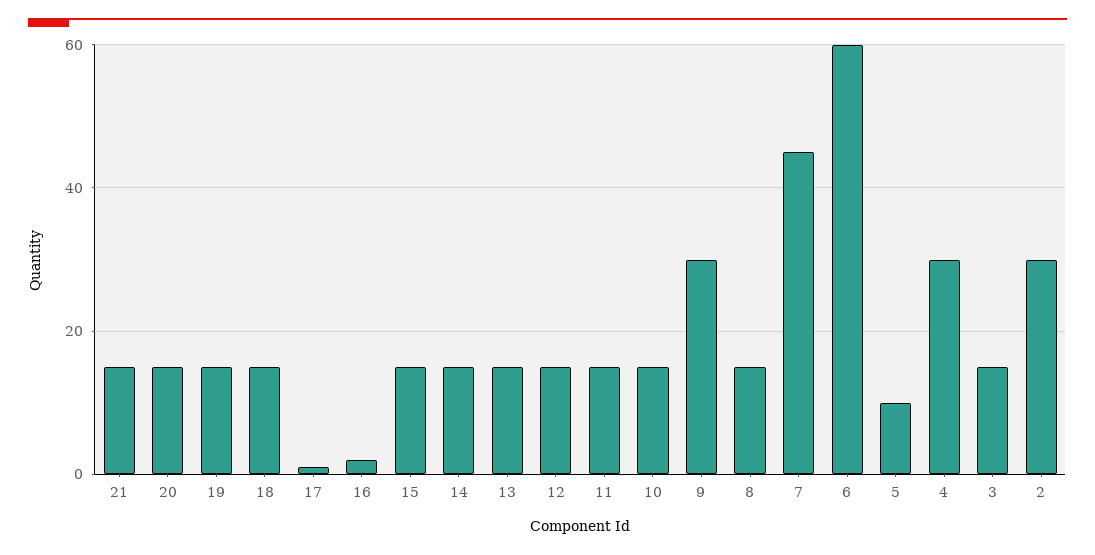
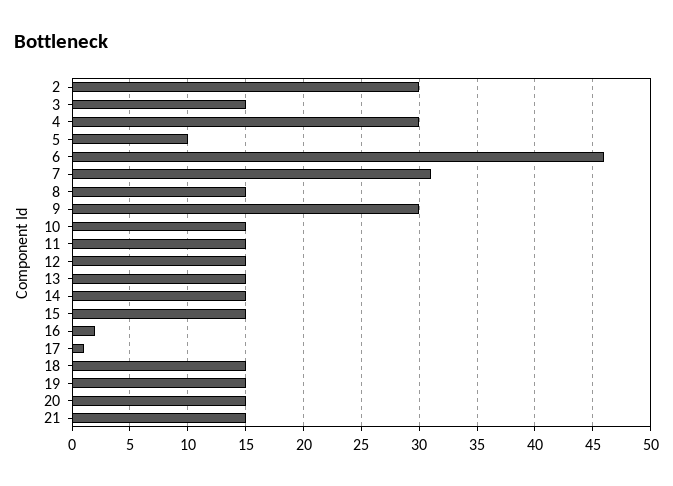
  {
    "21": 15,
    "20": 15,
    "19": 15,
    "18": 15,
    "17": 1,
    "16": 2,
    "15": 15,
    "14": 15,
    "13": 15,
    "12": 15,
    "11": 15,
    "10": 15,
    "9": 30,
    "8": 15,
-   "7": 45,
+   "7": 31,
-   "6": 60,
+   "6": 46,
    "5": 10,
    "4": 30,
    "3": 15,
    "2": 30
  }

